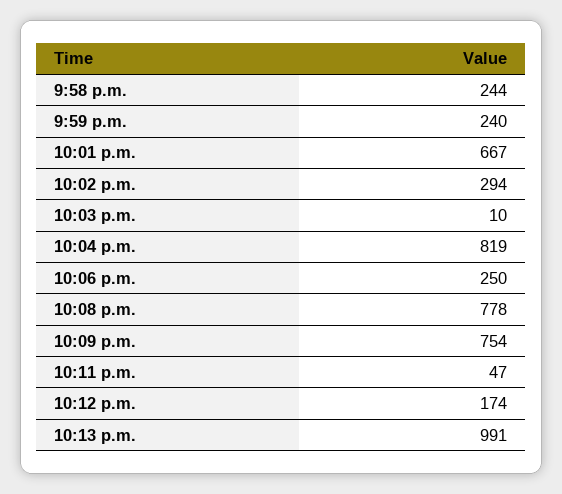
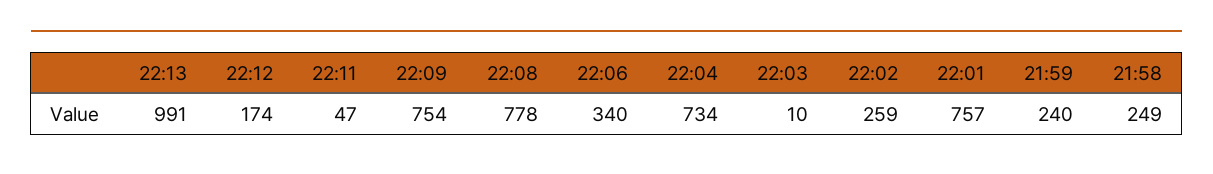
  {
-   "9:58 p.m.": 244,
+   "9:58 p.m.": 249,
    "9:59 p.m.": 240,
-   "10:01 p.m.": 667,
+   "10:01 p.m.": 757,
-   "10:02 p.m.": 294,
+   "10:02 p.m.": 259,
    "10:03 p.m.": 10,
-   "10:04 p.m.": 819,
+   "10:04 p.m.": 734,
-   "10:06 p.m.": 250,
+   "10:06 p.m.": 340,
    "10:08 p.m.": 778,
    "10:09 p.m.": 754,
    "10:11 p.m.": 47,
    "10:12 p.m.": 174,
    "10:13 p.m.": 991
  }

